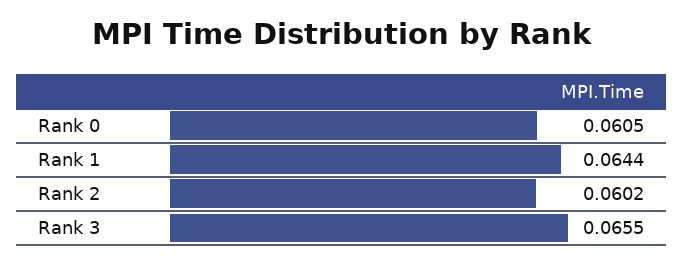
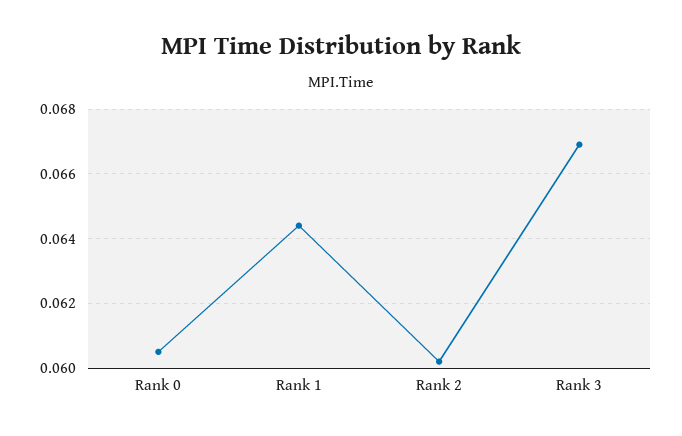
  {
    "Rank 0": 0.0605,
    "Rank 1": 0.0644,
    "Rank 2": 0.0602,
-   "Rank 3": 0.0655
+   "Rank 3": 0.067
  }

